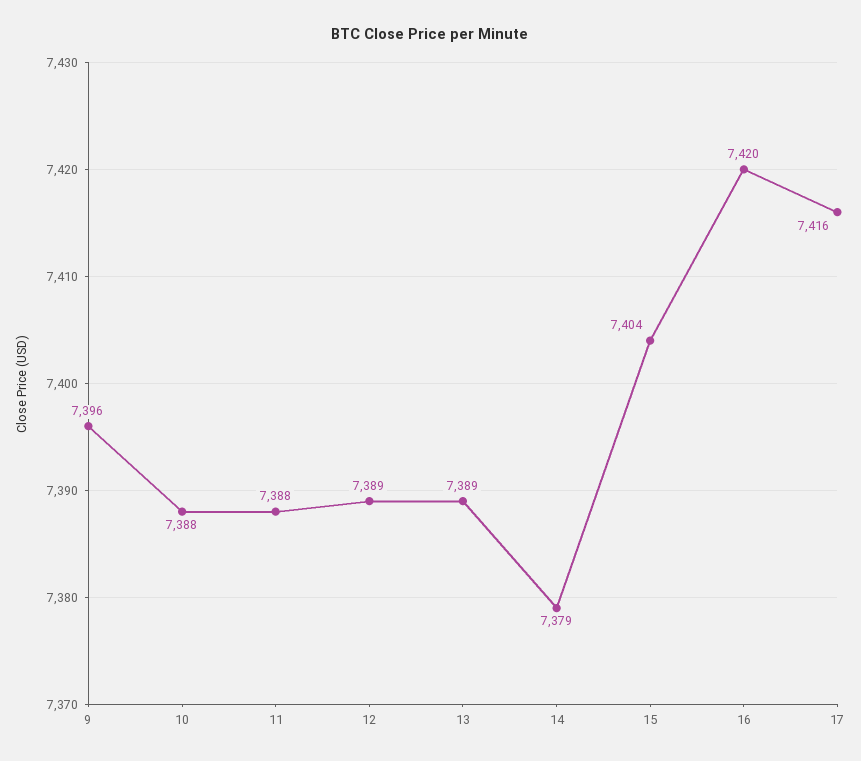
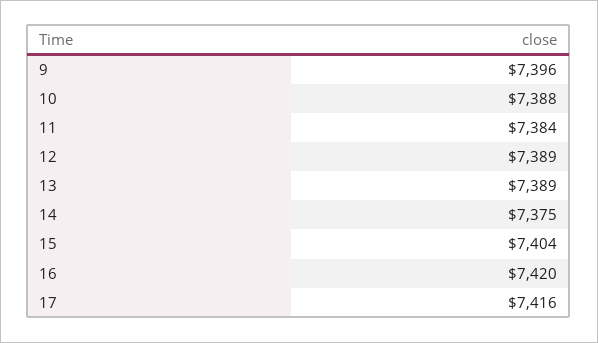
  {
    "9": 7396,
    "10": 7388,
-   "11": 7388,
+   "11": 7384,
    "12": 7389,
    "13": 7389,
-   "14": 7379,
+   "14": 7375,
    "15": 7404,
    "16": 7420,
    "17": 7416
  }

